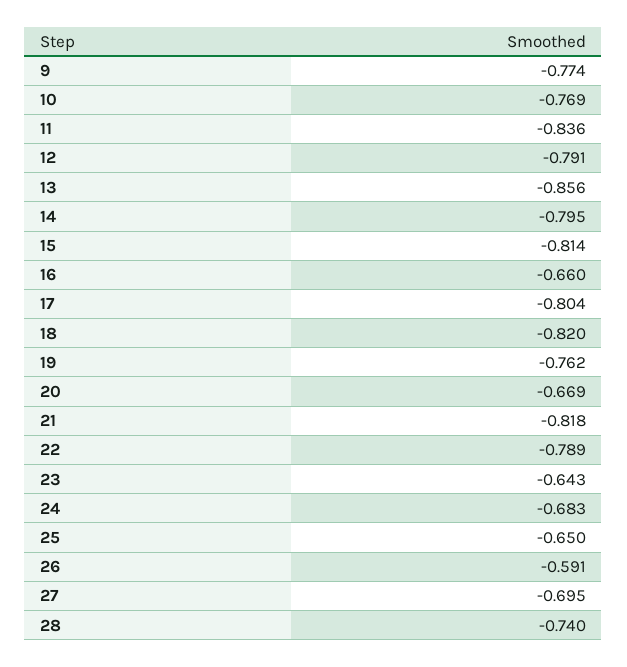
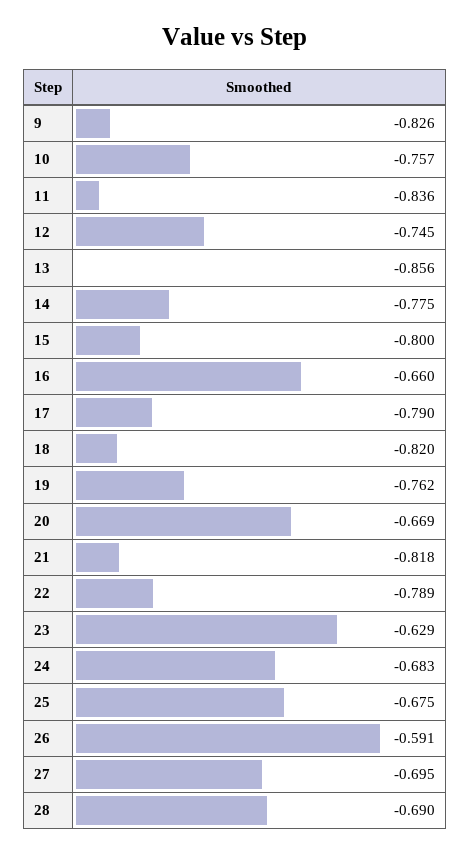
  {
-   "9": -0.774,
+   "9": -0.826,
-   "10": -0.769,
+   "10": -0.757,
    "11": -0.836,
-   "12": -0.791,
+   "12": -0.745,
    "13": -0.856,
-   "14": -0.795,
+   "14": -0.775,
-   "15": -0.814,
+   "15": -0.8,
    "16": -0.66,
-   "17": -0.804,
+   "17": -0.79,
    "18": -0.82,
    "19": -0.762,
    "20": -0.669,
    "21": -0.818,
    "22": -0.789,
-   "23": -0.643,
+   "23": -0.629,
    "24": -0.683,
-   "25": -0.65,
+   "25": -0.675,
    "26": -0.591,
    "27": -0.695,
-   "28": -0.74
+   "28": -0.69
  }

